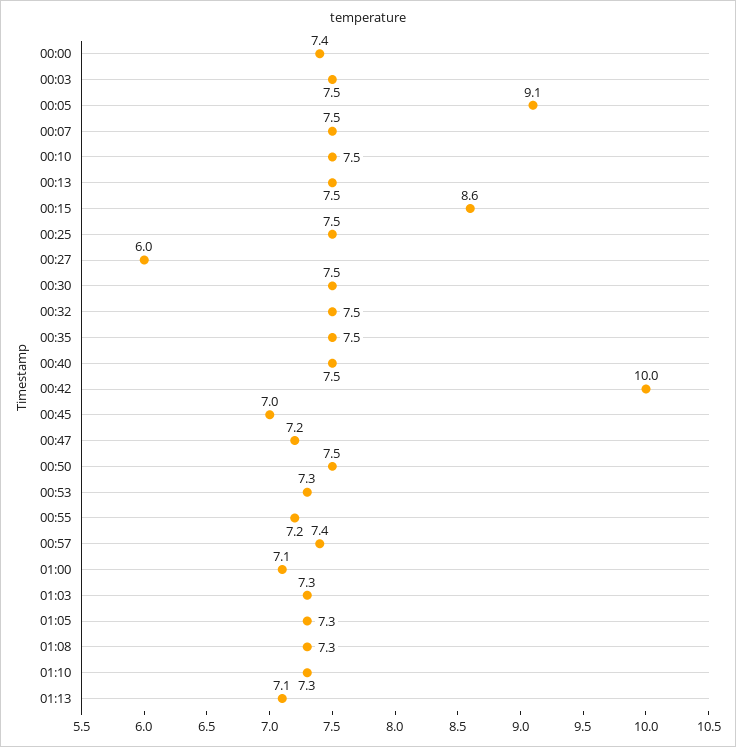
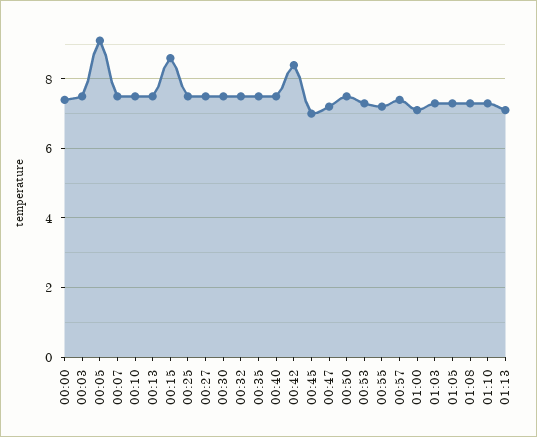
  {
    "00:00": 7.4,
    "00:03": 7.5,
    "00:05": 9.1,
    "00:07": 7.5,
    "00:10": 7.5,
    "00:13": 7.5,
    "00:15": 8.6,
    "00:25": 7.5,
-   "00:27": 6,
+   "00:27": 7.5,
    "00:30": 7.5,
    "00:32": 7.5,
    "00:35": 7.5,
    "00:40": 7.5,
-   "00:42": 10,
+   "00:42": 8.5,
    "00:45": 7,
    "00:47": 7.2,
    "00:50": 7.5,
    "00:53": 7.3,
    "00:55": 7.2,
    "00:57": 7.4,
    "01:00": 7.1,
    "01:03": 7.3,
    "01:05": 7.3,
    "01:08": 7.3,
    "01:10": 7.3,
    "01:13": 7.1
  }

